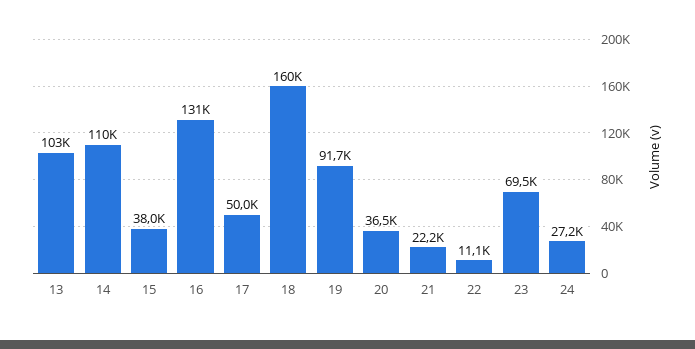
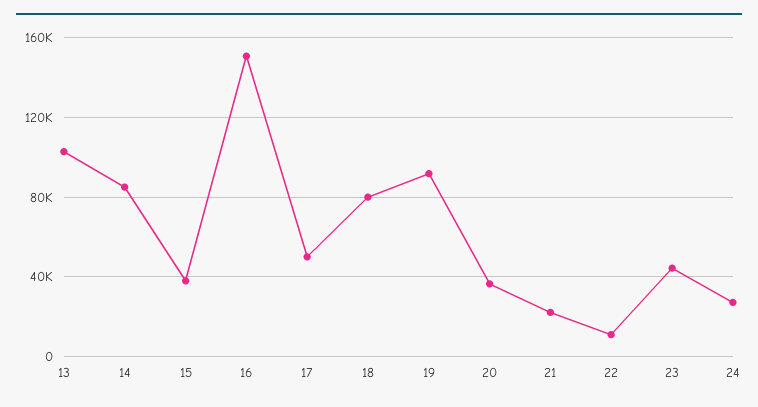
  {
    "13": 103000,
-   "14": 110000,
+   "14": 85000,
    "15": 38000,
-   "16": 131000,
+   "16": 150000,
    "17": 50000,
-   "18": 160000,
+   "18": 80000,
    "19": 91700,
    "20": 36500,
    "21": 22200,
    "22": 11100,
-   "23": 69500,
+   "23": 45000,
    "24": 27200
  }

